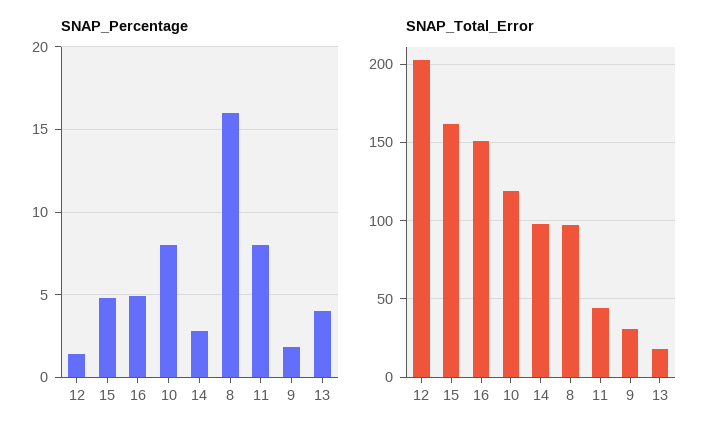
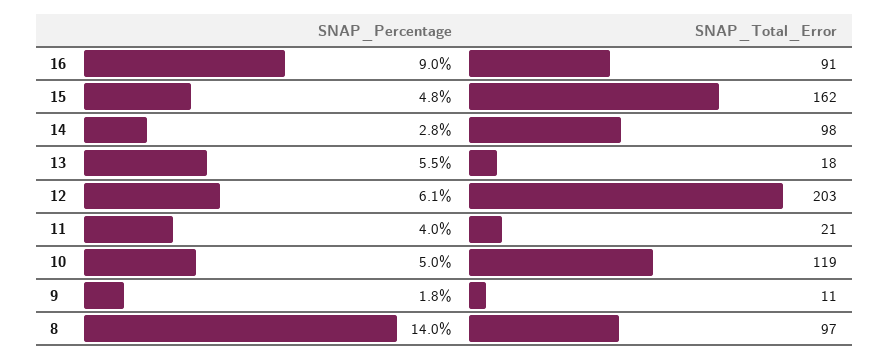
  {
    "SNAP_Percentage": {
-     "12": 1.5,
+     "12": 6.1,
      "15": 4.8,
-     "16": 5,
+     "16": 9,
-     "10": 8,
+     "10": 5,
      "14": 2.8,
-     "8": 16,
+     "8": 14,
-     "11": 8,
+     "11": 4,
      "9": 1.8,
-     "13": 4
+     "13": 5.5
    },
    "SNAP_Total_Error": {
      "12": 203,
      "15": 162,
-     "16": 150,
+     "16": 91,
      "10": 119,
      "14": 98,
      "8": 97,
-     "11": 45,
+     "11": 21,
-     "9": 30,
+     "9": 11,
      "13": 18
    }
  }

